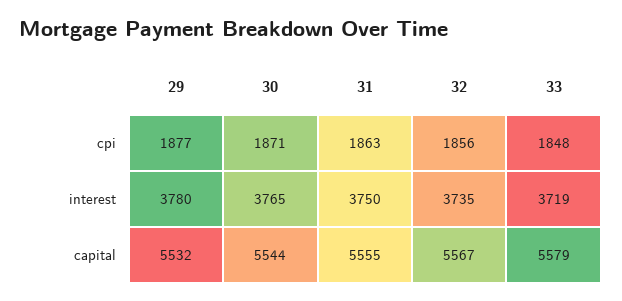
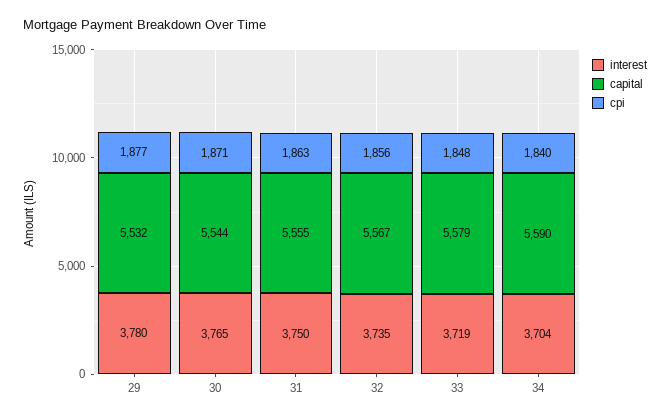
  {
    "cpi": {
      "29": 1877,
      "30": 1871,
      "31": 1863,
      "32": 1856,
-     "33": 1848
+     "33": 1848,
+     "34": 1840
    },
    "interest": {
      "29": 3780,
      "30": 3765,
      "31": 3750,
      "32": 3735,
-     "33": 3719
+     "33": 3719,
+     "34": 3704
    },
    "capital": {
      "29": 5532,
      "30": 5544,
      "31": 5555,
      "32": 5567,
-     "33": 5579
+     "33": 5579,
+     "34": 5590
    }
  }

